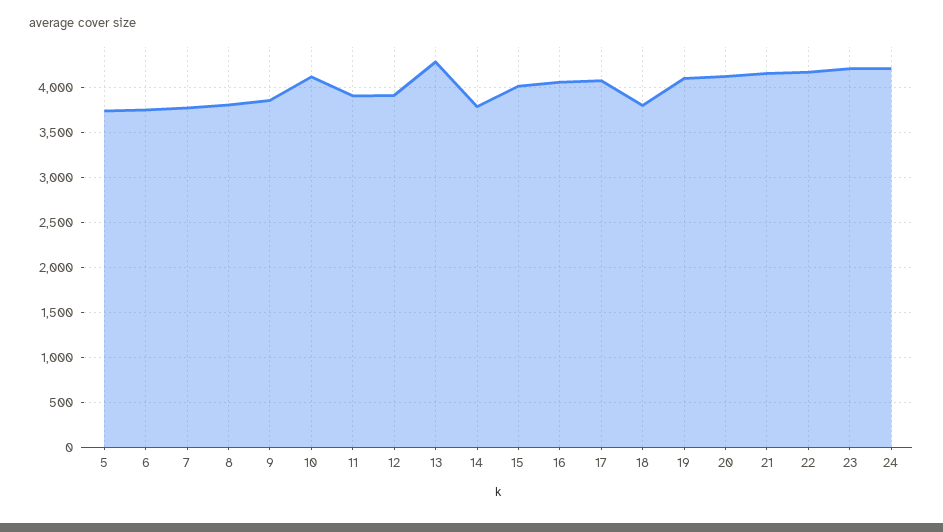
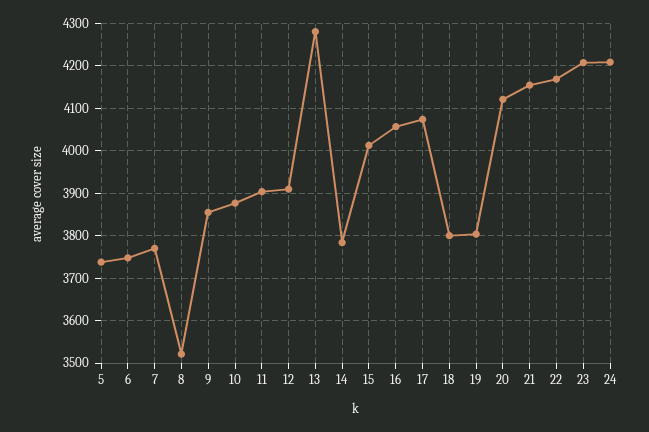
  {
    "5": 3740,
    "6": 3740,
    "7": 3780,
-   "8": 3800,
+   "8": 3520,
    "9": 3860,
-   "10": 4100,
+   "10": 3880,
    "11": 3900,
    "12": 3920,
    "13": 4280,
    "14": 3780,
    "15": 4020,
    "16": 4060,
    "17": 4080,
    "18": 3800,
-   "19": 4100,
+   "19": 3800,
    "20": 4120,
    "21": 4160,
    "22": 4160,
    "23": 4200,
    "24": 4200
  }

